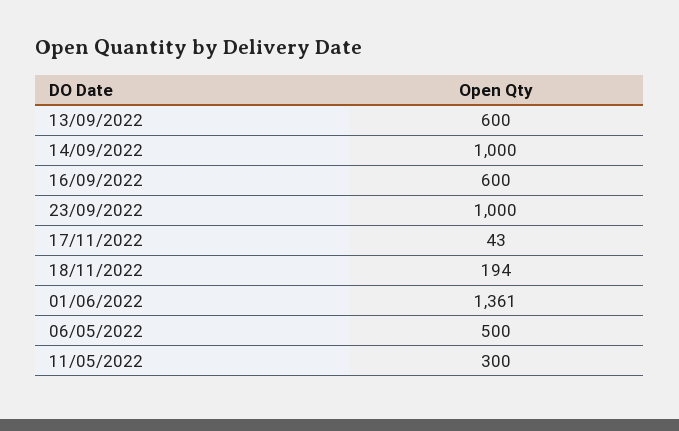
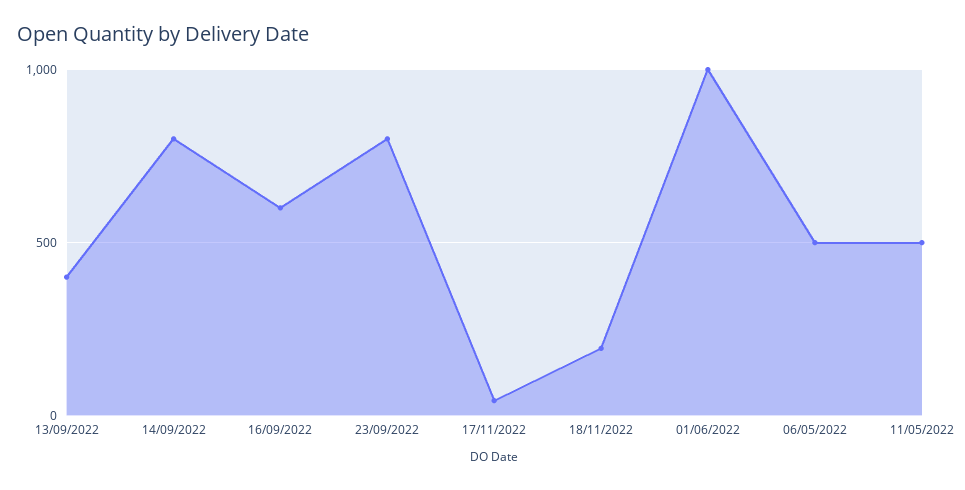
  {
-   "13/09/2022": 600,
+   "13/09/2022": 400,
-   "14/09/2022": 1000,
+   "14/09/2022": 800,
    "16/09/2022": 600,
-   "23/09/2022": 1000,
+   "23/09/2022": 800,
    "17/11/2022": 43,
    "18/11/2022": 194,
-   "01/06/2022": 1361,
+   "01/06/2022": 1000,
    "06/05/2022": 500,
-   "11/05/2022": 300
+   "11/05/2022": 500
  }

